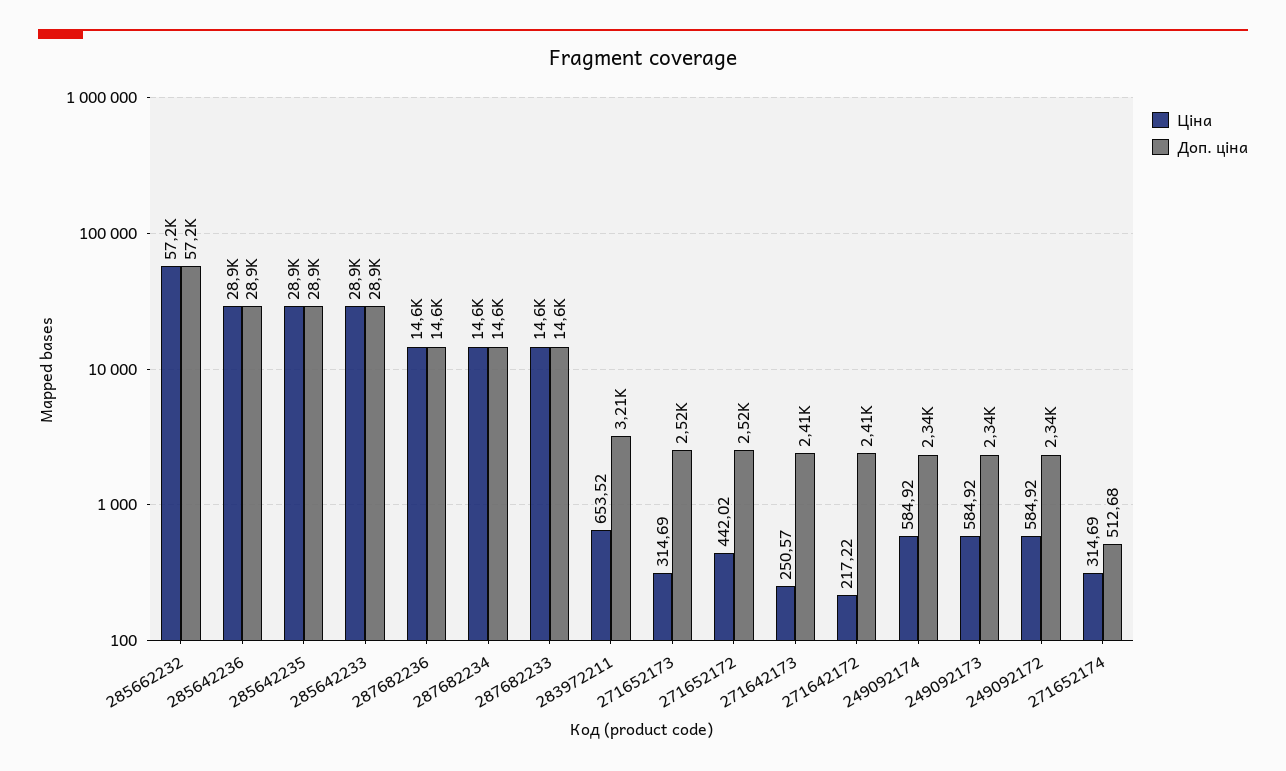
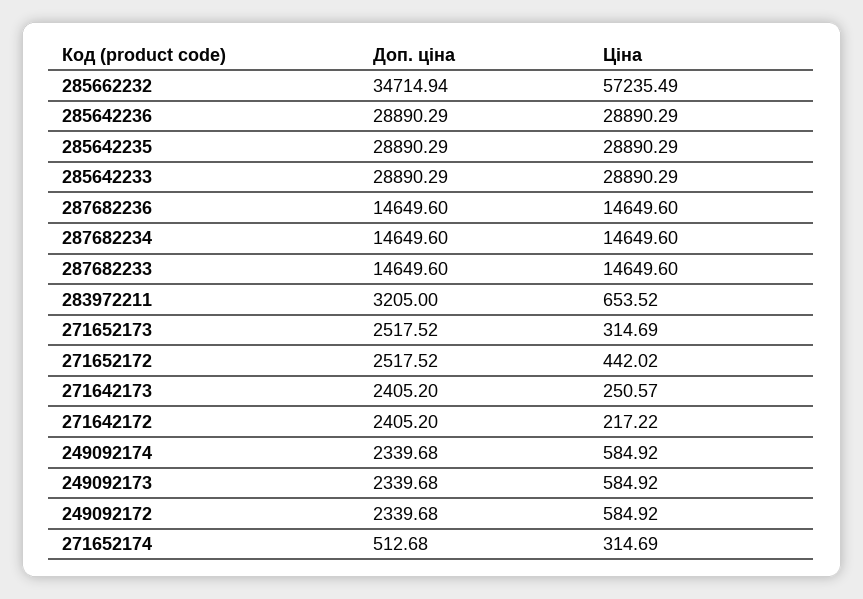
  {
    "Ціна": {
      "285662232": 57235.49,
      "285642236": 28890.29,
      "285642235": 28890.29,
      "285642233": 28890.29,
      "287682236": 14649.6,
      "287682234": 14649.6,
      "287682233": 14649.6,
      "283972211": 653.52,
      "271652173": 314.69,
      "271652172": 442.02,
      "271642173": 250.57,
      "271642172": 217.22,
      "249092174": 584.92,
      "249092173": 584.92,
      "249092172": 584.92,
      "271652174": 314.69
    },
    "Доп. ціна": {
-     "285662232": 57200,
+     "285662232": 34714.94,
      "285642236": 28890.29,
      "285642235": 28890.29,
      "285642233": 28890.29,
      "287682236": 14649.6,
      "287682234": 14649.6,
      "287682233": 14649.6,
      "283972211": 3205,
      "271652173": 2517.52,
      "271652172": 2517.52,
      "271642173": 2405.2,
      "271642172": 2405.2,
      "249092174": 2339.68,
      "249092173": 2339.68,
      "249092172": 2339.68,
      "271652174": 512.68
    }
  }

